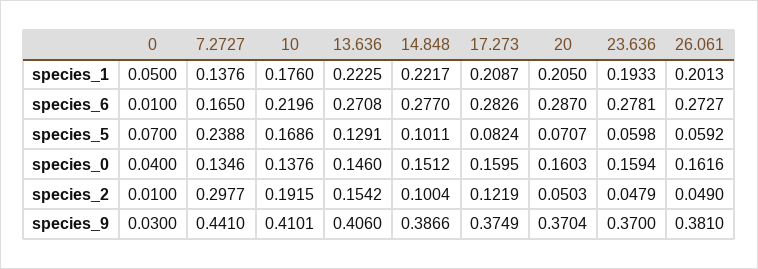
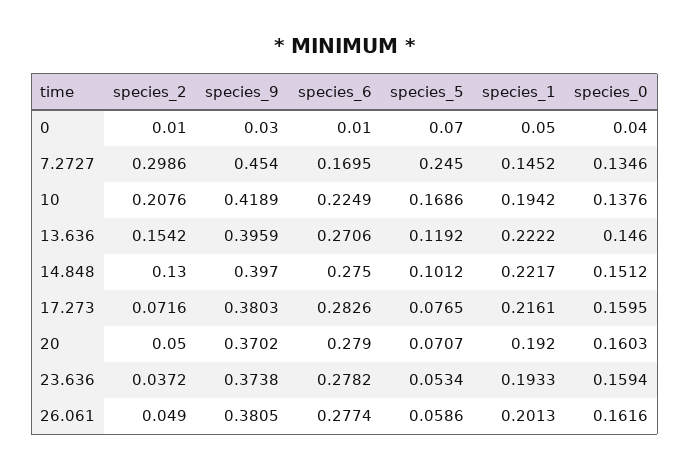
  {
    "0": {
      "species_1": 0.05,
      "species_6": 0.01,
      "species_5": 0.07,
      "species_0": 0.04,
      "species_2": 0.01,
      "species_9": 0.03
    },
    "7.2727": {
-     "species_1": 0.1376,
+     "species_1": 0.1452,
-     "species_6": 0.165,
+     "species_6": 0.1695,
-     "species_5": 0.2388,
+     "species_5": 0.245,
      "species_0": 0.1346,
-     "species_2": 0.2977,
+     "species_2": 0.2986,
-     "species_9": 0.441
+     "species_9": 0.454
    },
    "10": {
-     "species_1": 0.176,
+     "species_1": 0.1942,
-     "species_6": 0.2196,
+     "species_6": 0.2249,
      "species_5": 0.1686,
      "species_0": 0.1376,
-     "species_2": 0.1915,
+     "species_2": 0.2076,
-     "species_9": 0.4101
+     "species_9": 0.4189
    },
    "13.636": {
-     "species_1": 0.2225,
+     "species_1": 0.2222,
-     "species_6": 0.2708,
+     "species_6": 0.2706,
-     "species_5": 0.1291,
+     "species_5": 0.1192,
      "species_0": 0.146,
      "species_2": 0.1542,
-     "species_9": 0.406
+     "species_9": 0.3959
    },
    "14.848": {
      "species_1": 0.2217,
-     "species_6": 0.277,
+     "species_6": 0.275,
-     "species_5": 0.1011,
+     "species_5": 0.1012,
      "species_0": 0.1512,
-     "species_2": 0.1004,
+     "species_2": 0.13,
-     "species_9": 0.3866
+     "species_9": 0.397
    },
    "17.273": {
-     "species_1": 0.2087,
+     "species_1": 0.2161,
      "species_6": 0.2826,
-     "species_5": 0.0824,
+     "species_5": 0.0765,
      "species_0": 0.1595,
-     "species_2": 0.1219,
+     "species_2": 0.0716,
-     "species_9": 0.3749
+     "species_9": 0.3803
    },
    "20": {
-     "species_1": 0.205,
+     "species_1": 0.192,
-     "species_6": 0.287,
+     "species_6": 0.279,
      "species_5": 0.0707,
      "species_0": 0.1603,
-     "species_2": 0.0503,
+     "species_2": 0.05,
-     "species_9": 0.3704
+     "species_9": 0.3702
    },
    "23.636": {
      "species_1": 0.1933,
-     "species_6": 0.2781,
+     "species_6": 0.2782,
-     "species_5": 0.0598,
+     "species_5": 0.0534,
      "species_0": 0.1594,
-     "species_2": 0.0479,
+     "species_2": 0.0372,
-     "species_9": 0.37
+     "species_9": 0.3738
    },
    "26.061": {
      "species_1": 0.2013,
-     "species_6": 0.2727,
+     "species_6": 0.2774,
-     "species_5": 0.0592,
+     "species_5": 0.0586,
      "species_0": 0.1616,
      "species_2": 0.049,
-     "species_9": 0.381
+     "species_9": 0.3805
    }
  }

